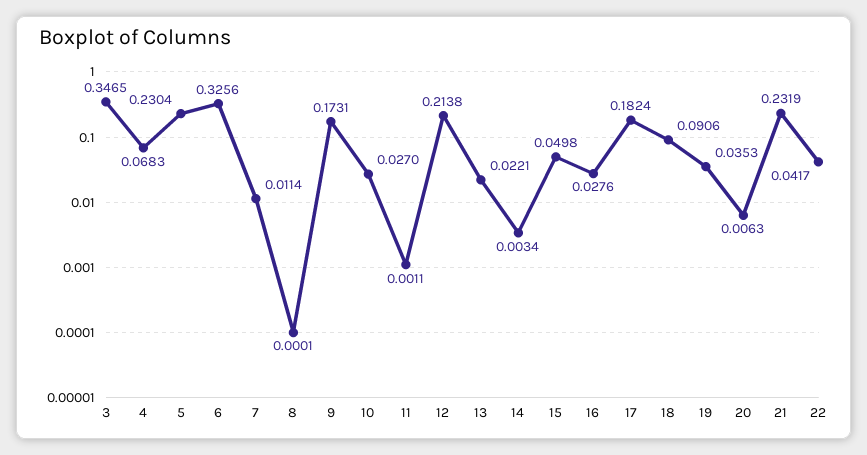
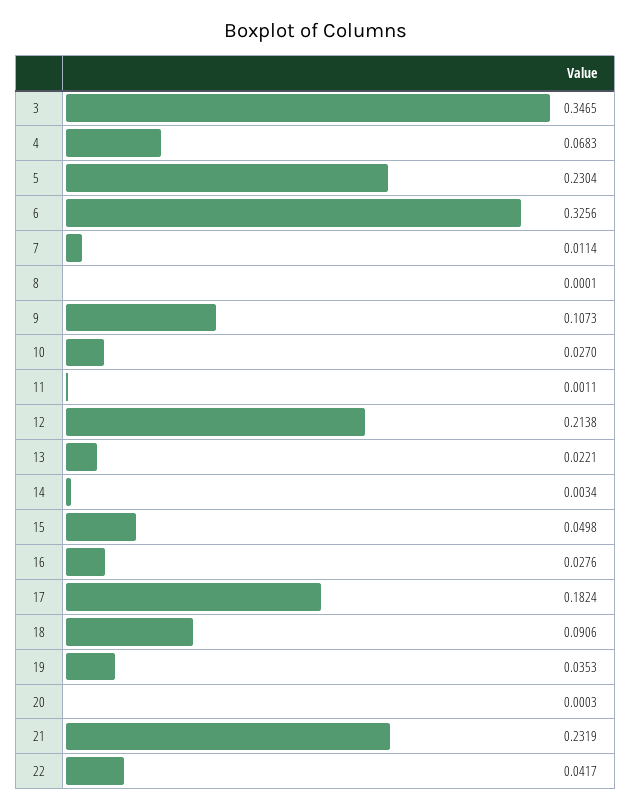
  {
    "3": 0.3465,
    "4": 0.0683,
    "5": 0.2304,
    "6": 0.3256,
    "7": 0.0114,
    "8": 0.0001,
-   "9": 0.1731,
+   "9": 0.1073,
    "10": 0.027,
    "11": 0.0011,
    "12": 0.2138,
    "13": 0.0221,
    "14": 0.0034,
    "15": 0.0498,
    "16": 0.0276,
    "17": 0.1824,
    "18": 0.0906,
    "19": 0.0353,
-   "20": 0.0063,
+   "20": 0.0003,
    "21": 0.2319,
    "22": 0.0417
  }

